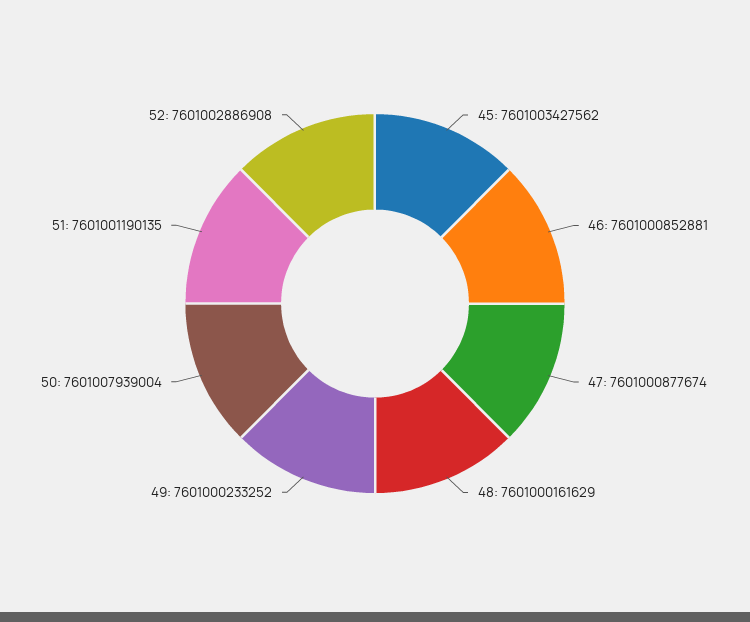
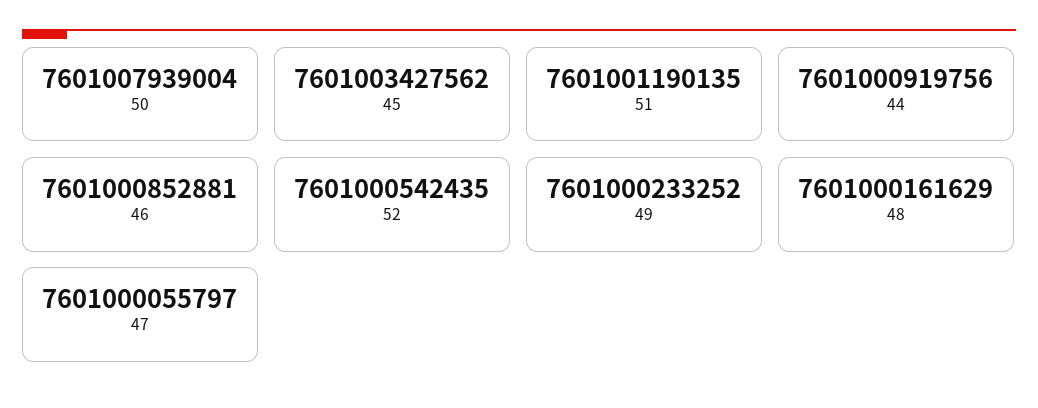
  {
    "45": 7601003427562,
    "46": 7601000852881,
-   "47": 7601000877674,
+   "47": 7601000055797,
    "48": 7601000161629,
    "49": 7601000233252,
    "50": 7601007939004,
    "51": 7601001190135,
-   "52": 7601002886908
+   "52": 7601000542435,
+   "44": 7601000919756
  }

